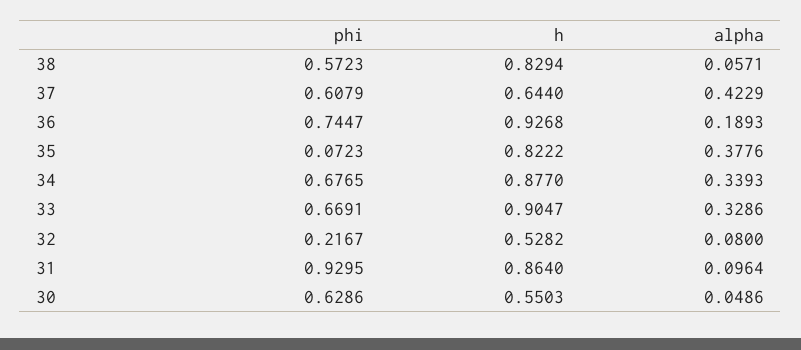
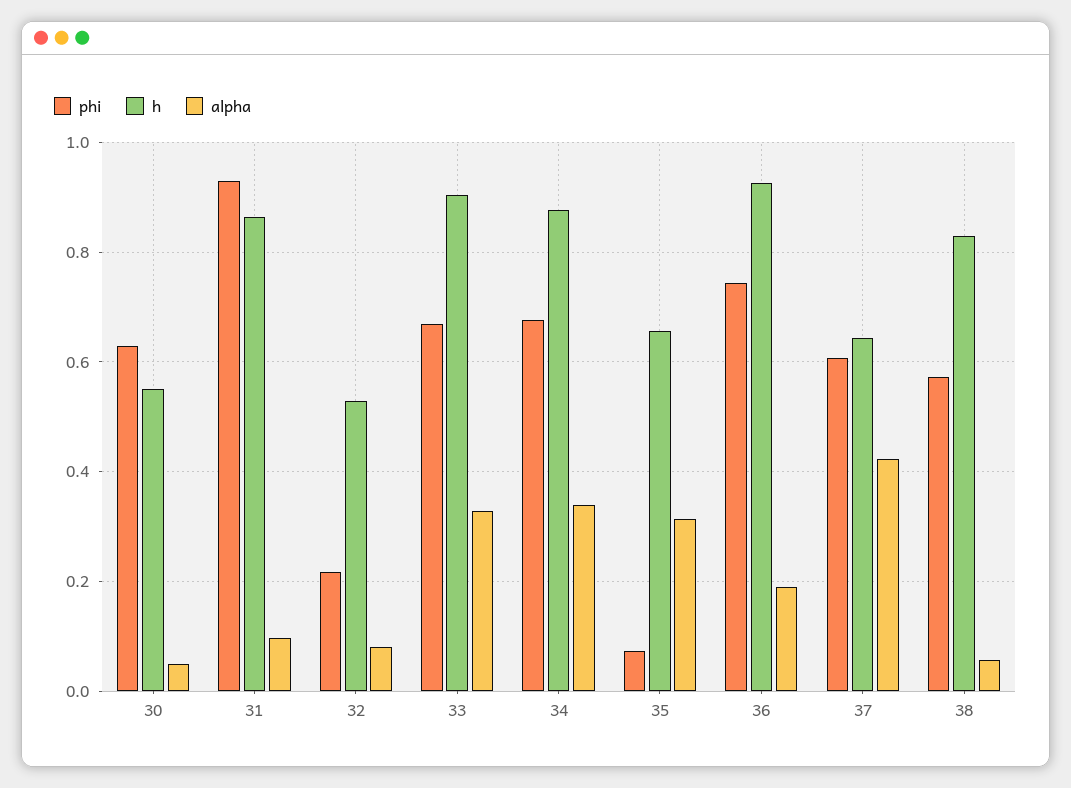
  {
    "phi": {
      "38": 0.5723,
      "37": 0.6079,
      "36": 0.7447,
      "35": 0.0723,
      "34": 0.6765,
      "33": 0.6691,
      "32": 0.2167,
      "31": 0.9295,
      "30": 0.6286
    },
    "h": {
      "38": 0.8294,
      "37": 0.644,
      "36": 0.9268,
-     "35": 0.8222,
+     "35": 0.66,
      "34": 0.877,
      "33": 0.9047,
      "32": 0.5282,
      "31": 0.864,
      "30": 0.5503
    },
    "alpha": {
      "38": 0.0571,
      "37": 0.4229,
      "36": 0.1893,
-     "35": 0.3776,
+     "35": 0.32,
      "34": 0.3393,
      "33": 0.3286,
      "32": 0.08,
      "31": 0.0964,
      "30": 0.0486
    }
  }

